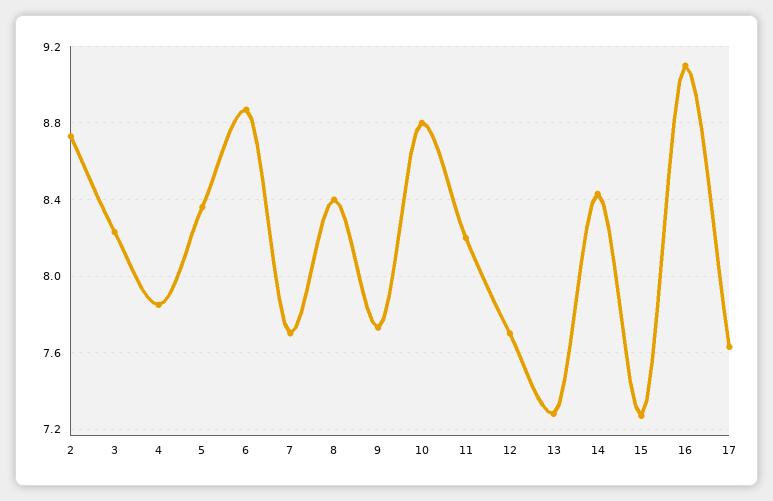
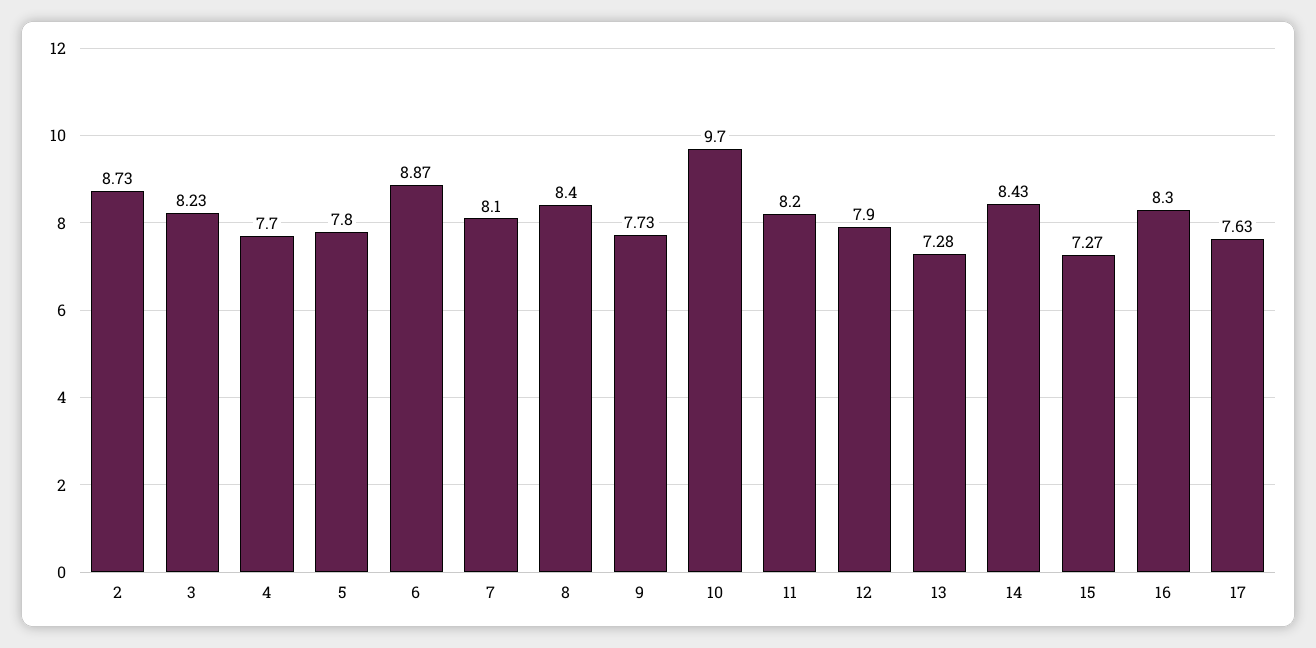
  {
    "2": 8.73,
    "3": 8.23,
-   "4": 7.85,
+   "4": 7.7,
-   "5": 8.35,
+   "5": 7.8,
    "6": 8.87,
-   "7": 7.7,
+   "7": 8.1,
    "8": 8.4,
    "9": 7.73,
-   "10": 8.8,
+   "10": 9.7,
    "11": 8.2,
-   "12": 7.7,
+   "12": 7.9,
    "13": 7.28,
    "14": 8.43,
    "15": 7.27,
-   "16": 9.1,
+   "16": 8.3,
    "17": 7.63
  }

